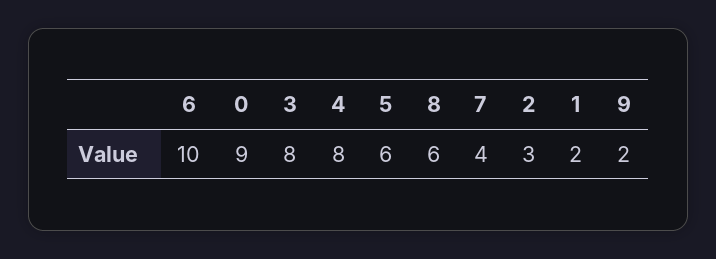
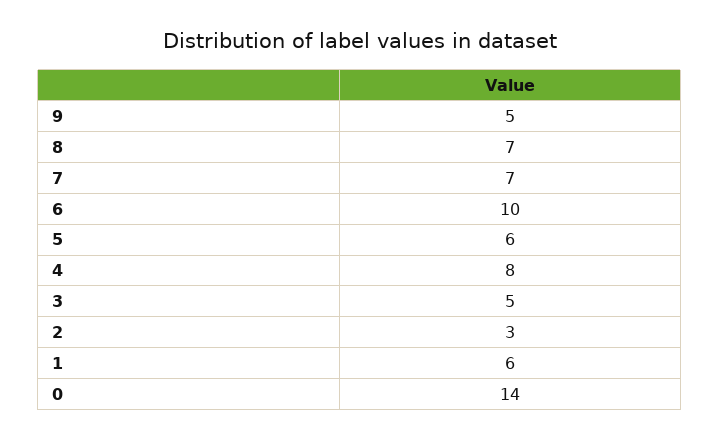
  {
    "6": 10,
-   "0": 9,
+   "0": 14,
-   "3": 8,
+   "3": 5,
    "4": 8,
    "5": 6,
-   "8": 6,
+   "8": 7,
-   "7": 4,
+   "7": 7,
    "2": 3,
-   "1": 2,
+   "1": 6,
-   "9": 2
+   "9": 5
  }

